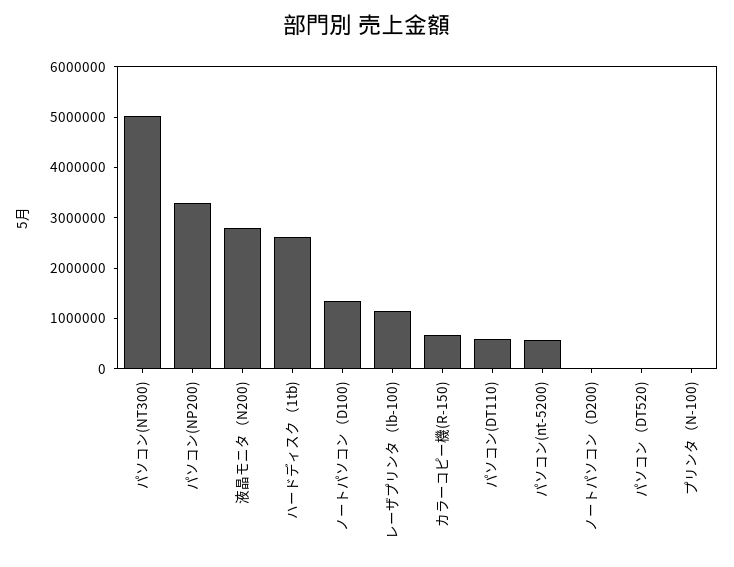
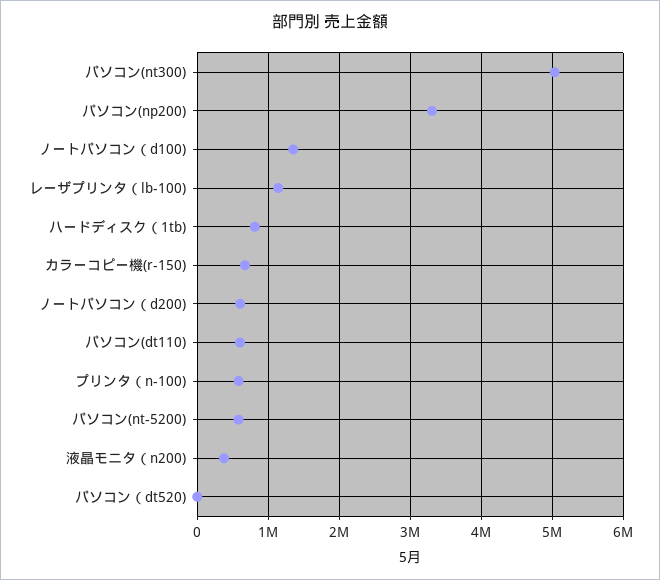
  {
    "パソコン(NT300)": 5000000,
    "パソコン(NP200)": 3300000,
-   "液晶モニタ（N200)": 2800000,
+   "液晶モニタ（N200)": 400000,
-   "ハードディスク（1tb)": 2600000,
+   "ハードディスク（1tb)": 800000,
    "ノートパソコン（D100)": 1400000,
    "レーザプリンタ（lb-100)": 1100000,
    "カラーコピー機(R-150)": 700000,
    "パソコン(DT110)": 600000,
    "パソコン(nt-5200)": 600000,
-   "ノートパソコン（D200)": 0,
+   "ノートパソコン（D200)": 600000,
    "パソコン（DT520)": 0,
-   "プリンタ（N-100)": 0
+   "プリンタ（N-100)": 600000
  }

